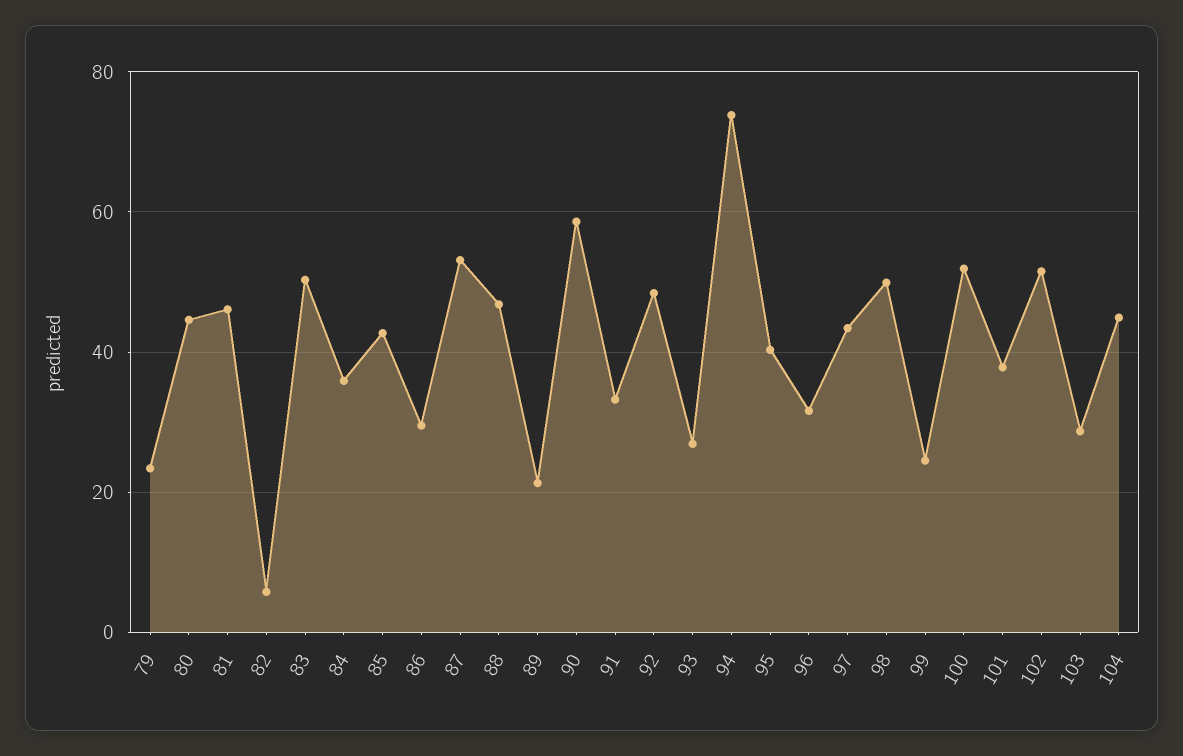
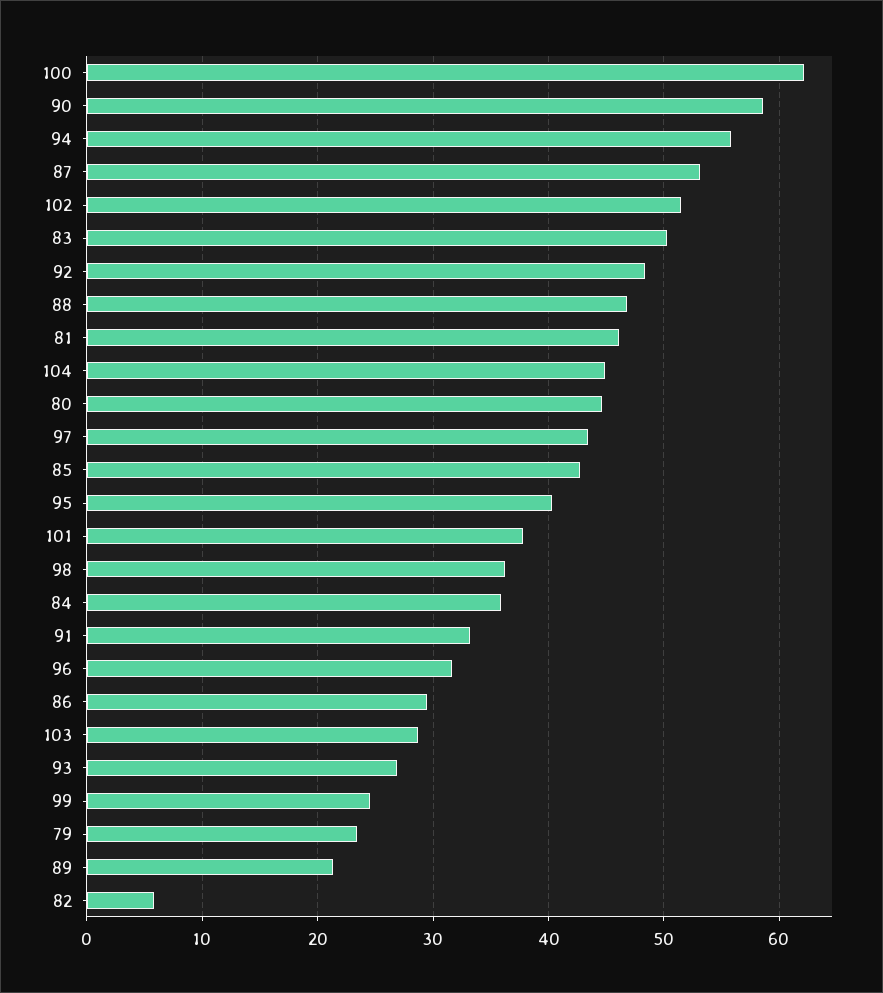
  {
    "79": 23,
    "80": 45,
    "81": 46,
    "82": 6,
    "83": 50,
    "84": 36,
    "85": 43,
    "86": 30,
    "87": 53,
    "88": 47,
    "89": 21,
    "90": 59,
    "91": 33,
    "92": 48,
    "93": 27,
-   "94": 74,
+   "94": 56,
    "95": 40,
    "96": 32,
    "97": 43,
-   "98": 50,
+   "98": 36,
    "99": 25,
-   "100": 52,
+   "100": 62,
    "101": 38,
    "102": 52,
    "103": 29,
    "104": 45
  }

